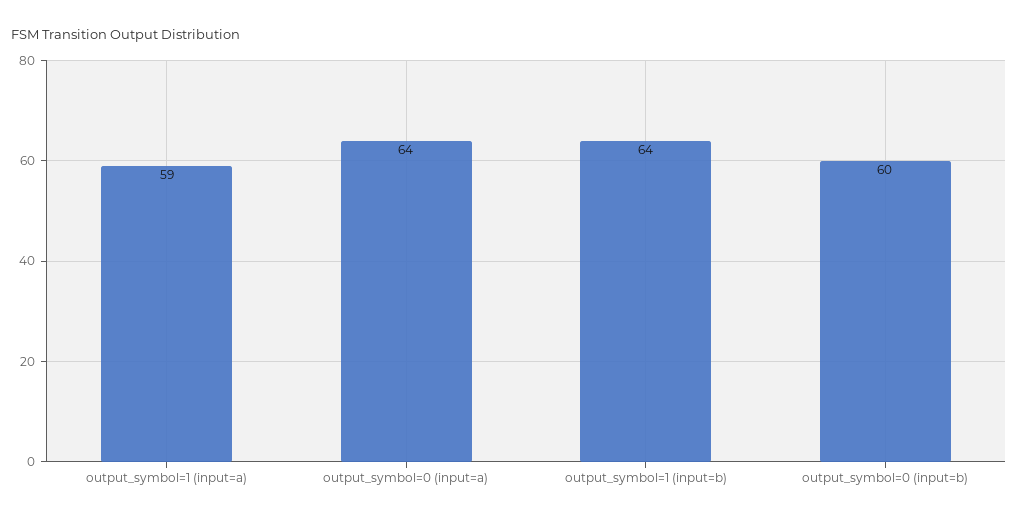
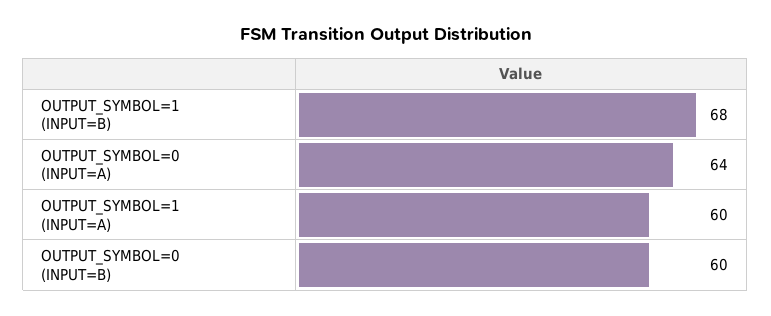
  {
-   "output_symbol=1 (input=a)": 59,
+   "output_symbol=1 (input=a)": 60,
    "output_symbol=0 (input=a)": 64,
-   "output_symbol=1 (input=b)": 64,
+   "output_symbol=1 (input=b)": 68,
    "output_symbol=0 (input=b)": 60
  }

